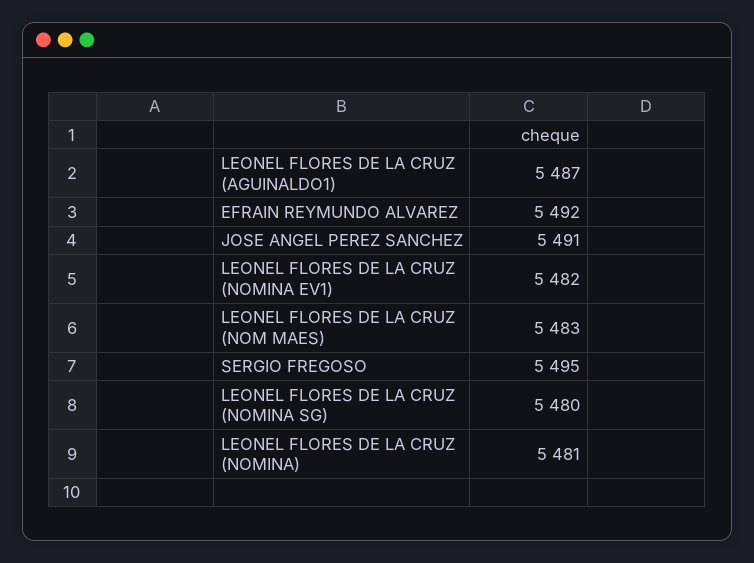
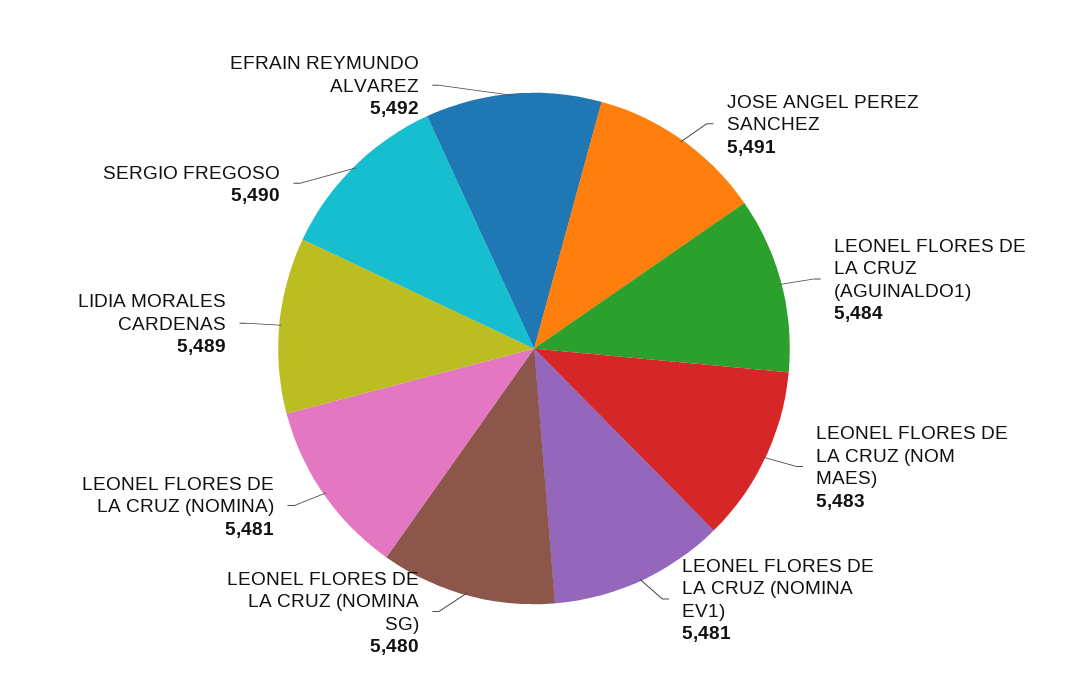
  {
-   "LEONEL FLORES DE LA CRUZ (AGUINALDO1)": 5487,
+   "LEONEL FLORES DE LA CRUZ (AGUINALDO1)": 5484,
    "EFRAIN REYMUNDO ALVAREZ": 5492,
    "JOSE ANGEL PEREZ SANCHEZ": 5491,
-   "LEONEL FLORES DE LA CRUZ (NOMINA EV1)": 5482,
+   "LEONEL FLORES DE LA CRUZ (NOMINA EV1)": 5481,
    "LEONEL FLORES DE LA CRUZ (NOM MAES)": 5483,
-   "SERGIO FREGOSO": 5495,
+   "SERGIO FREGOSO": 5490,
    "LEONEL FLORES DE LA CRUZ (NOMINA SG)": 5480,
-   "LEONEL FLORES DE LA CRUZ (NOMINA)": 5481
+   "LEONEL FLORES DE LA CRUZ (NOMINA)": 5481,
+   "LIDIA MORALES CARDENAS": 5489
  }

